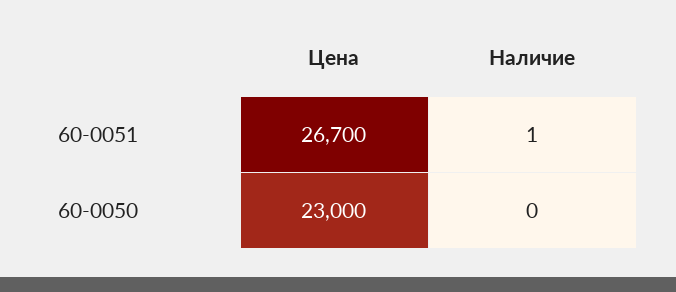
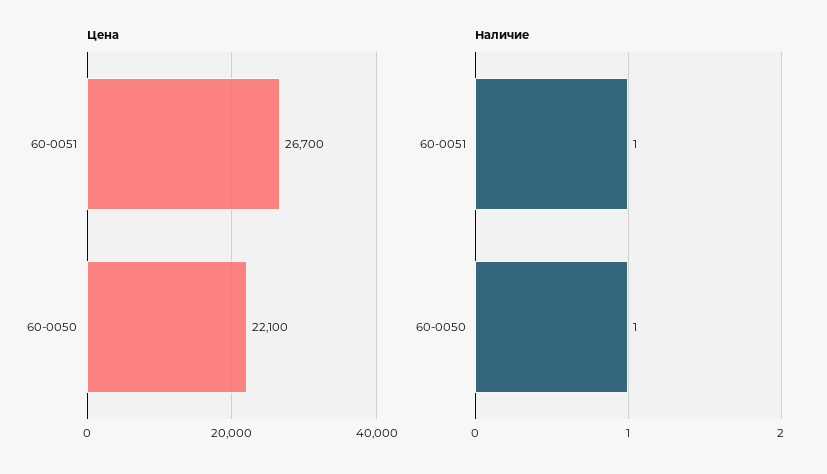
  {
    "Цена": {
      "60-0051": 26700,
-     "60-0050": 23000
+     "60-0050": 22100
    },
    "Наличие": {
      "60-0051": 1,
-     "60-0050": 0
+     "60-0050": 1
    }
  }

